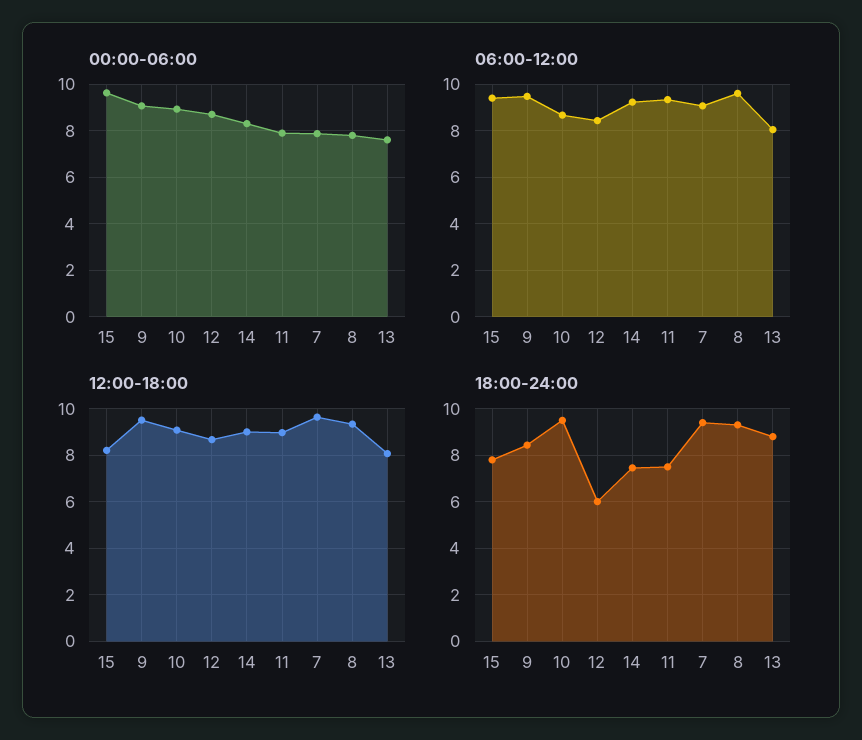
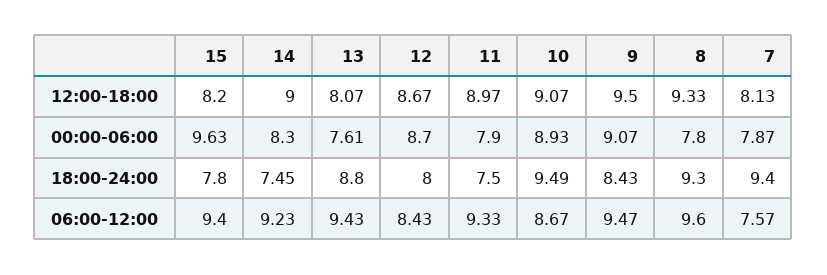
  {
    "00:00-06:00": {
      "15": 9.63,
      "9": 9.07,
      "10": 8.93,
      "12": 8.7,
      "14": 8.3,
      "11": 7.9,
      "7": 7.87,
      "8": 7.8,
      "13": 7.61
    },
    "06:00-12:00": {
      "15": 9.4,
      "9": 9.47,
      "10": 8.67,
      "12": 8.43,
      "14": 9.23,
      "11": 9.33,
-     "7": 9,
+     "7": 7.57,
      "8": 9.6,
-     "13": 8
+     "13": 9.43
    },
    "12:00-18:00": {
      "15": 8.2,
      "9": 9.5,
      "10": 9.07,
      "12": 8.67,
      "14": 9,
      "11": 8.97,
-     "7": 9.5,
+     "7": 8.13,
      "8": 9.33,
      "13": 8.07
    },
    "18:00-24:00": {
      "15": 7.8,
      "9": 8.43,
      "10": 9.49,
-     "12": 6,
+     "12": 8,
      "14": 7.45,
      "11": 7.5,
      "7": 9.4,
      "8": 9.3,
      "13": 8.8
    }
  }

